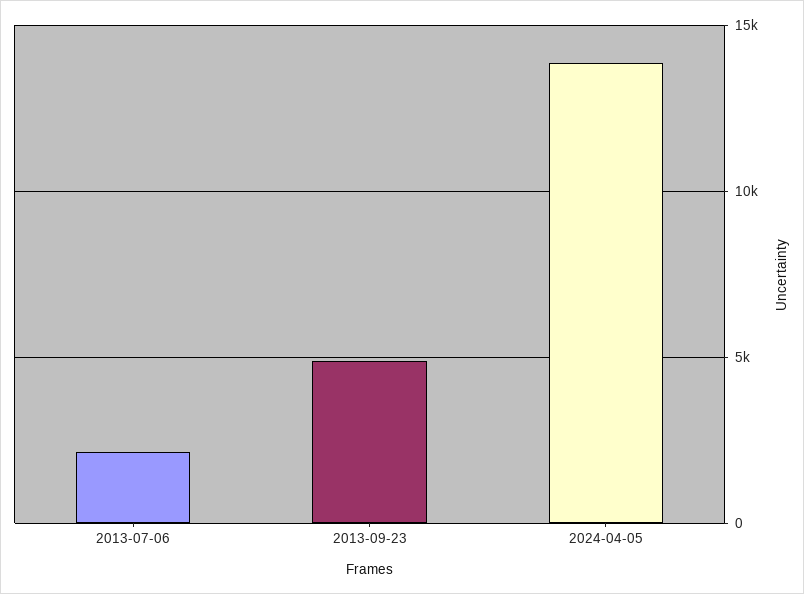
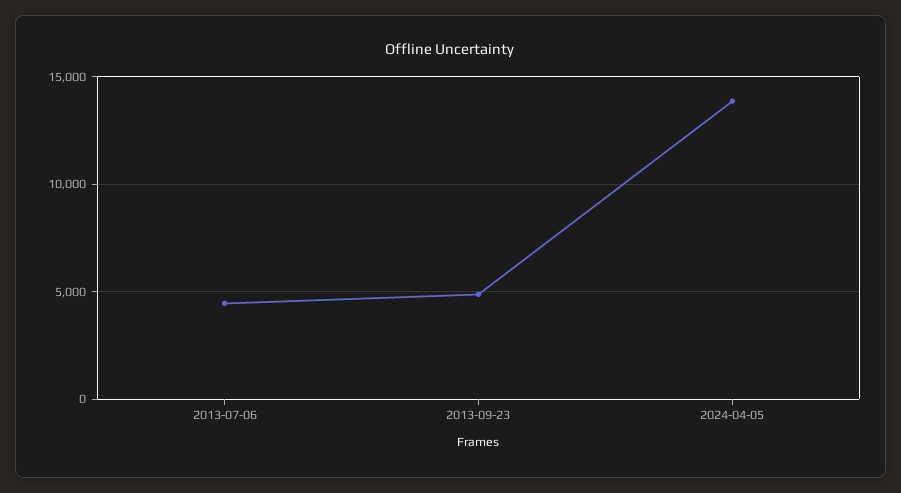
  {
-   "2013-07-06": 2000,
+   "2013-07-06": 4500,
    "2013-09-23": 5000,
    "2024-04-05": 14000
  }

